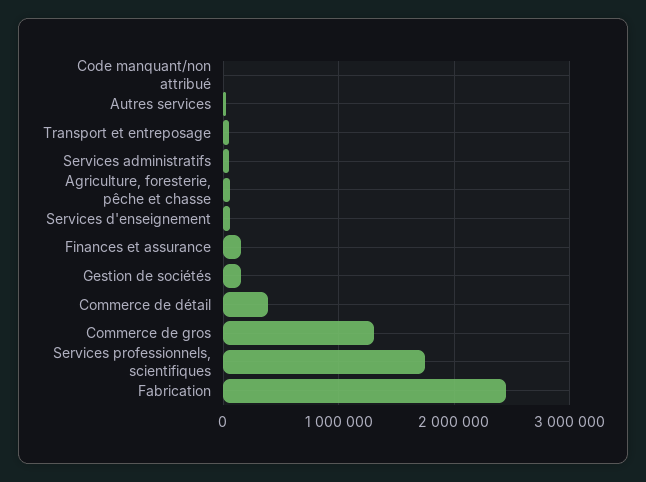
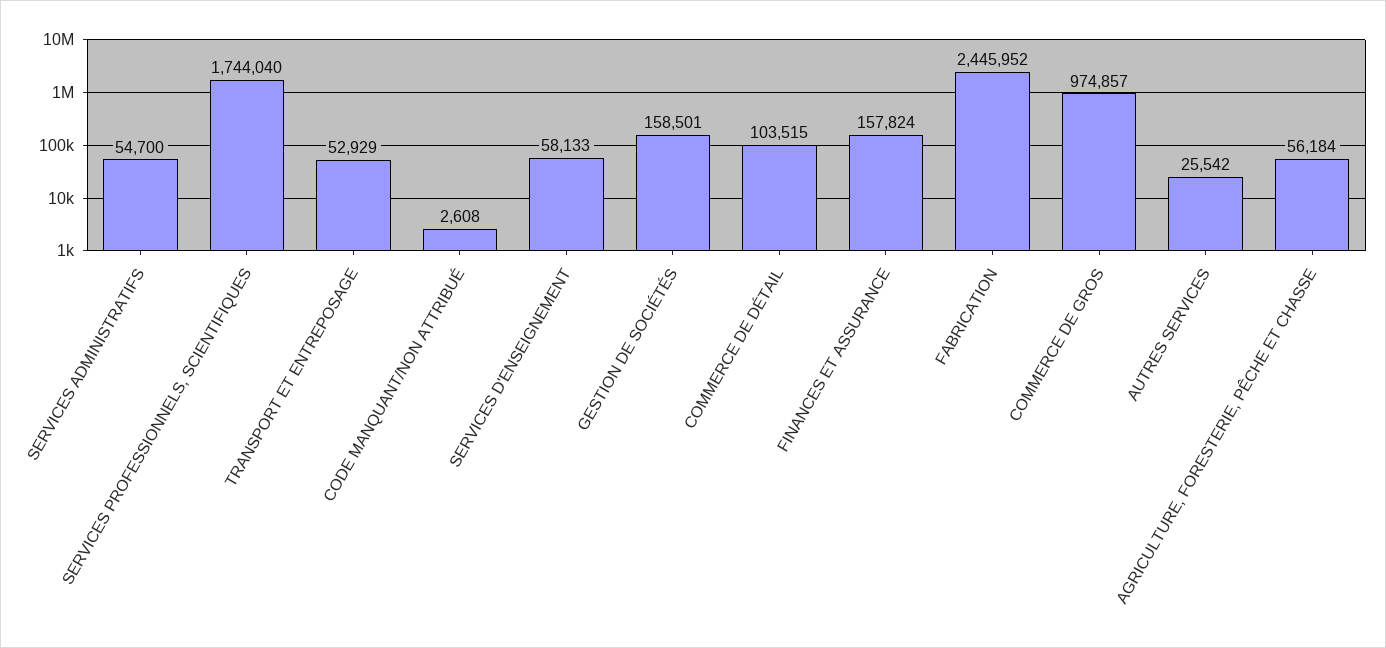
  {
    "Code manquant/non attribué": 2608,
    "Autres services": 25542,
    "Transport et entreposage": 52929,
    "Services administratifs": 54700,
    "Agriculture, foresterie, pêche et chasse": 56184,
    "Services d'enseignement": 58133,
    "Finances et assurance": 157824,
    "Gestion de sociétés": 158501,
-   "Commerce de détail": 400000,
+   "Commerce de détail": 103515,
-   "Commerce de gros": 1300000,
+   "Commerce de gros": 974857,
    "Services professionnels, scientifiques": 1744040,
    "Fabrication": 2445952
  }

